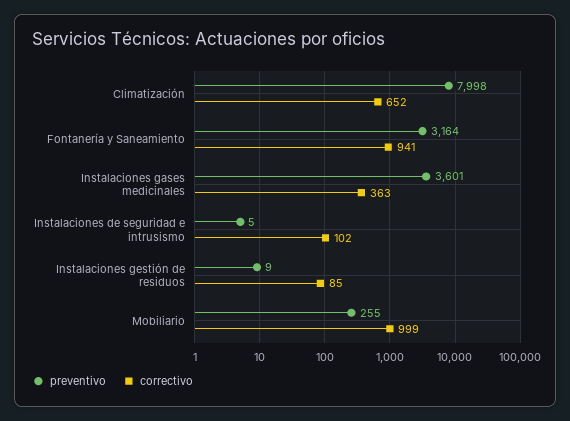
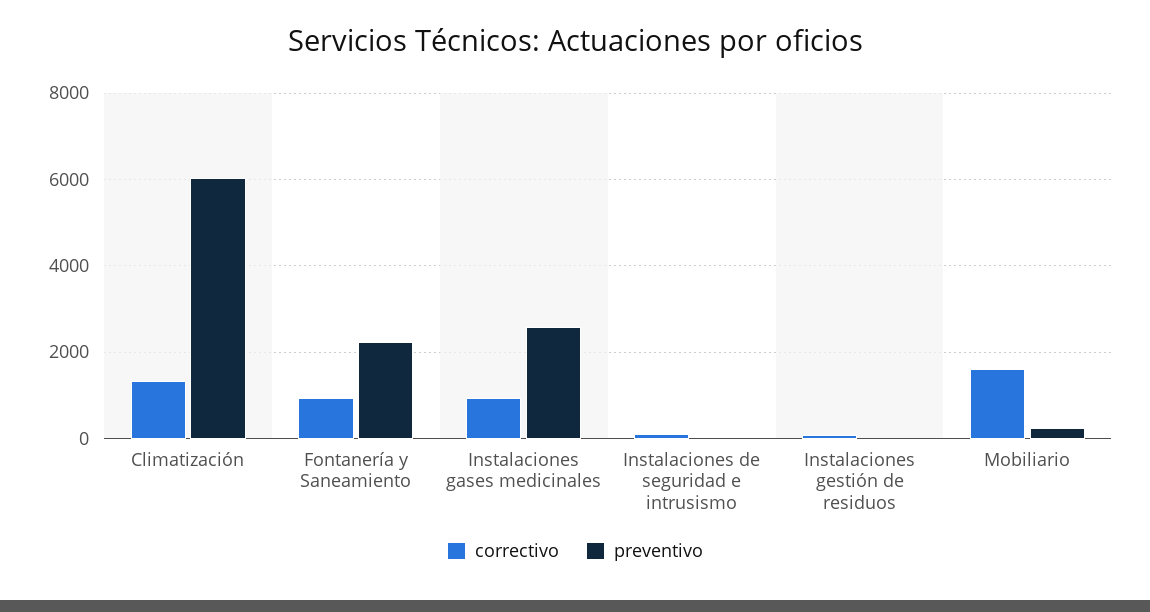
  {
    "preventivo": {
-     "Climatización": 7998,
+     "Climatización": 6000,
-     "Fontanería y Saneamiento": 3164,
+     "Fontanería y Saneamiento": 2200,
-     "Instalaciones gases medicinales": 3601,
+     "Instalaciones gases medicinales": 2600,
      "Instalaciones de seguridad e intrusismo": 5,
      "Instalaciones gestión de residuos": 9,
      "Mobiliario": 255
    },
    "correctivo": {
-     "Climatización": 652,
+     "Climatización": 1400,
      "Fontanería y Saneamiento": 941,
-     "Instalaciones gases medicinales": 363,
+     "Instalaciones gases medicinales": 1000,
      "Instalaciones de seguridad e intrusismo": 102,
      "Instalaciones gestión de residuos": 85,
-     "Mobiliario": 999
+     "Mobiliario": 1600
    }
  }

